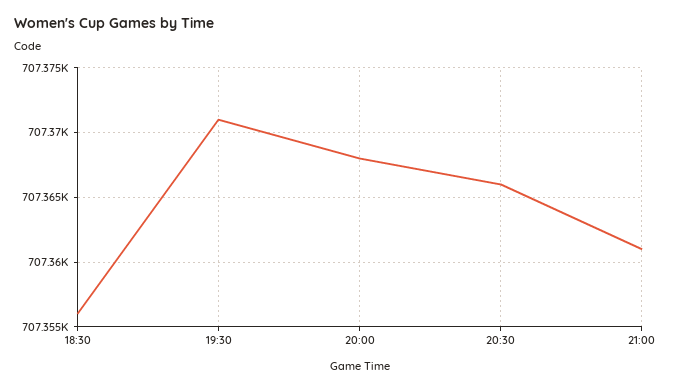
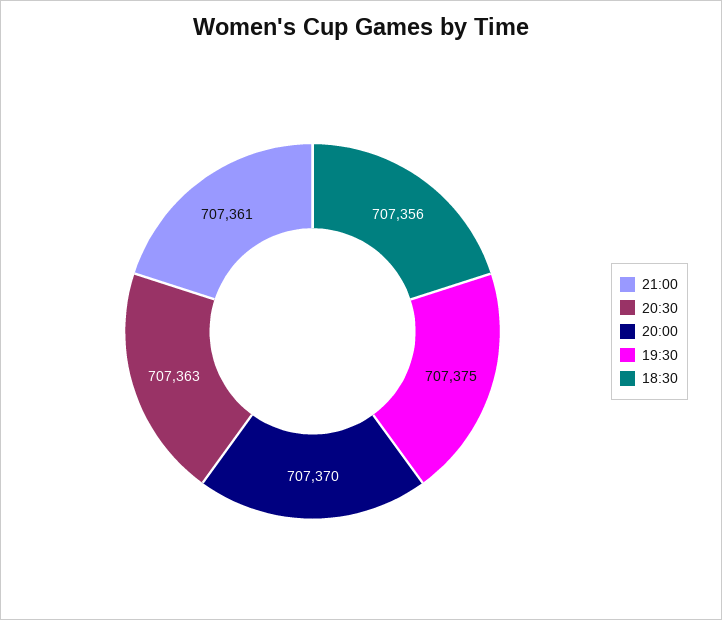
  {
    "18:30": 707356,
-   "19:30": 707371,
+   "19:30": 707375,
-   "20:00": 707368,
+   "20:00": 707370,
-   "20:30": 707366,
+   "20:30": 707363,
    "21:00": 707361
  }

